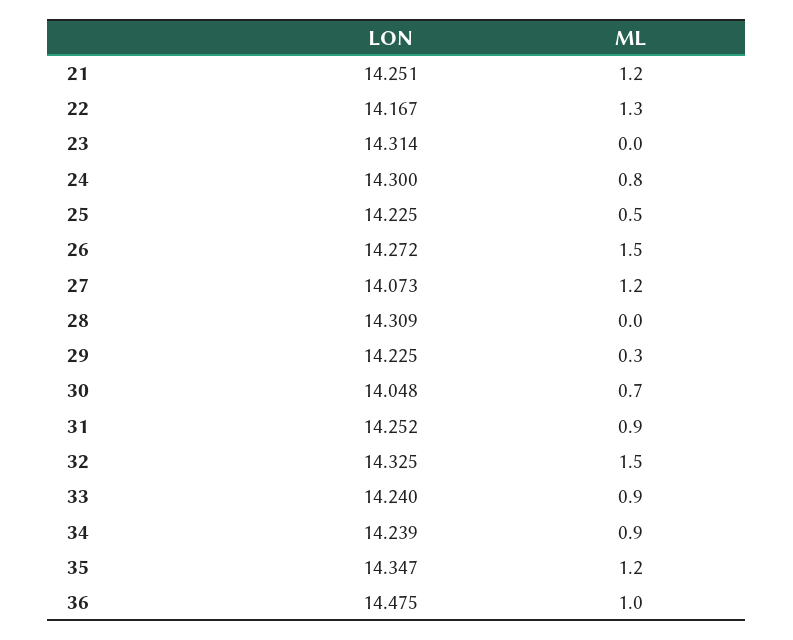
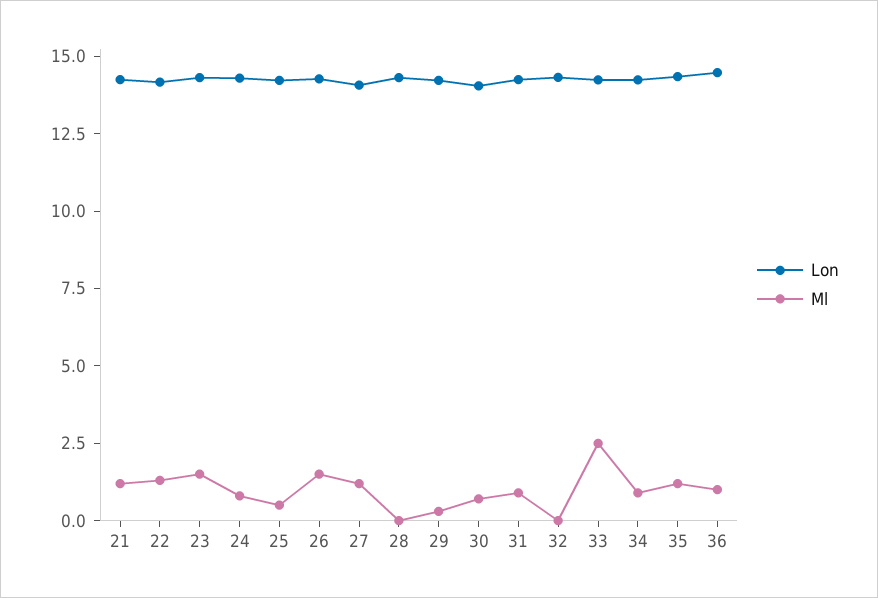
  {
    "LON": {
      "21": 14.251,
      "22": 14.167,
      "23": 14.314,
      "24": 14.3,
      "25": 14.225,
      "26": 14.272,
      "27": 14.073,
      "28": 14.309,
      "29": 14.225,
      "30": 14.048,
      "31": 14.252,
      "32": 14.325,
      "33": 14.24,
      "34": 14.239,
      "35": 14.347,
      "36": 14.475
    },
    "ML": {
      "21": 1.2,
      "22": 1.3,
-     "23": 0,
+     "23": 1.5,
      "24": 0.8,
      "25": 0.5,
      "26": 1.5,
      "27": 1.2,
      "28": 0,
      "29": 0.3,
      "30": 0.7,
      "31": 0.9,
-     "32": 1.5,
+     "32": 0,
-     "33": 0.9,
+     "33": 2.5,
      "34": 0.9,
      "35": 1.2,
      "36": 1
    }
  }

